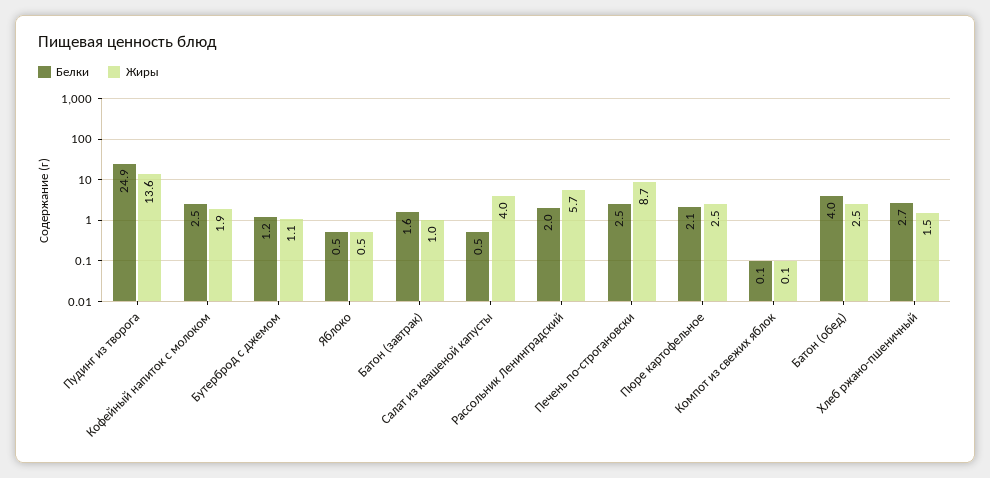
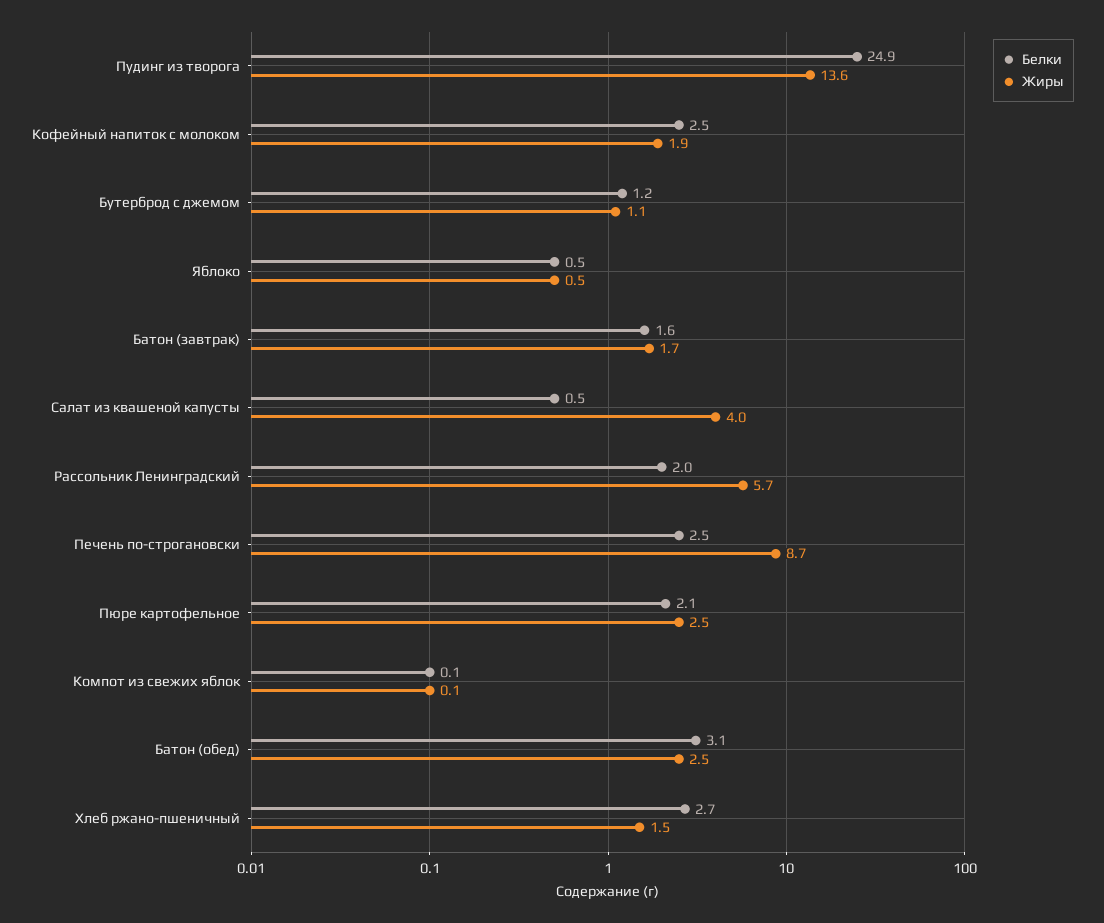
  {
    "Белки": {
      "Пудинг из творога": 24.9,
      "Кофейный напиток с молоком": 2.5,
      "Бутерброд с джемом": 1.2,
      "Яблоко": 0.5,
      "Батон (завтрак)": 1.6,
      "Салат из квашеной капусты": 0.5,
      "Рассольник Ленинградский": 2,
      "Печень по-строгановски": 2.5,
      "Пюре картофельное": 2.1,
      "Компот из свежих яблок": 0.1,
-     "Батон (обед)": 4,
+     "Батон (обед)": 3.1,
      "Хлеб ржано-пшеничный": 2.7
    },
    "Жиры": {
      "Пудинг из творога": 13.6,
      "Кофейный напиток с молоком": 1.9,
      "Бутерброд с джемом": 1.1,
      "Яблоко": 0.5,
-     "Батон (завтрак)": 1,
+     "Батон (завтрак)": 1.7,
      "Салат из квашеной капусты": 4,
      "Рассольник Ленинградский": 5.7,
      "Печень по-строгановски": 8.7,
      "Пюре картофельное": 2.5,
      "Компот из свежих яблок": 0.1,
      "Батон (обед)": 2.5,
      "Хлеб ржано-пшеничный": 1.5
    }
  }

